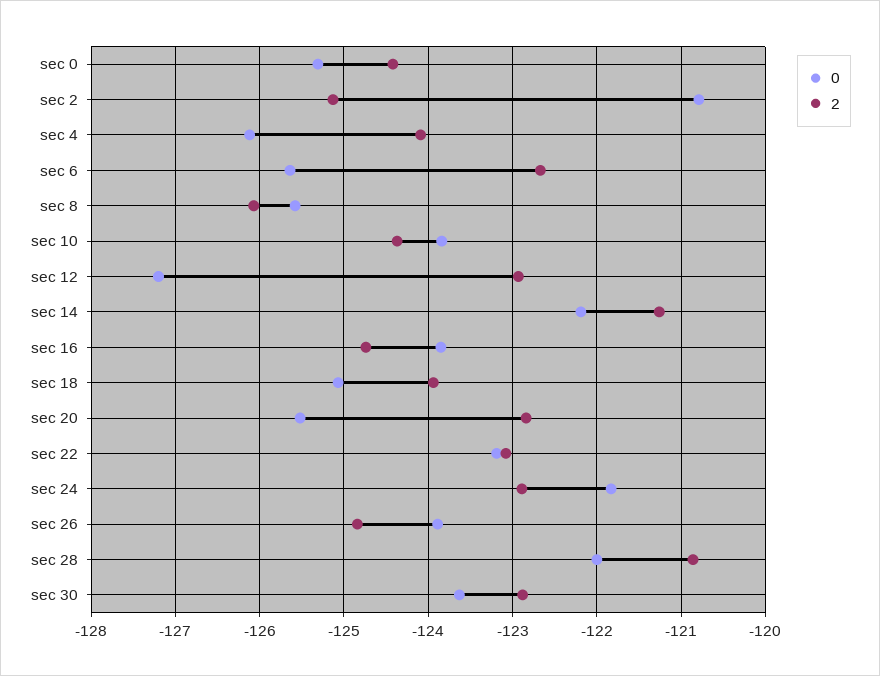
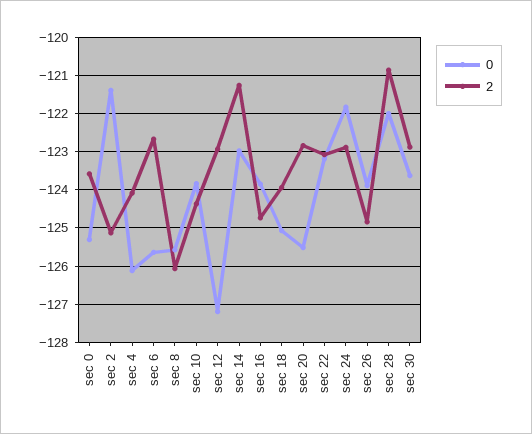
  {
    "0": {
      "sec 0": -125.3,
-     "sec 2": -120.8,
+     "sec 2": -121.4,
      "sec 4": -126.1,
      "sec 6": -125.6,
      "sec 8": -125.6,
      "sec 10": -123.8,
      "sec 12": -127.2,
-     "sec 14": -122.2,
+     "sec 14": -123,
      "sec 16": -123.9,
      "sec 18": -125.1,
      "sec 20": -125.5,
      "sec 22": -123.2,
      "sec 24": -121.8,
      "sec 26": -123.9,
      "sec 28": -122,
      "sec 30": -123.6
    },
    "2": {
-     "sec 0": -124.4,
+     "sec 0": -123.6,
      "sec 2": -125.1,
      "sec 4": -124.1,
      "sec 6": -122.7,
      "sec 8": -126.1,
      "sec 10": -124.4,
      "sec 12": -122.9,
      "sec 14": -121.3,
      "sec 16": -124.7,
      "sec 18": -123.9,
      "sec 20": -122.8,
      "sec 22": -123.1,
      "sec 24": -122.9,
      "sec 26": -124.8,
      "sec 28": -120.9,
      "sec 30": -122.9
    }
  }

